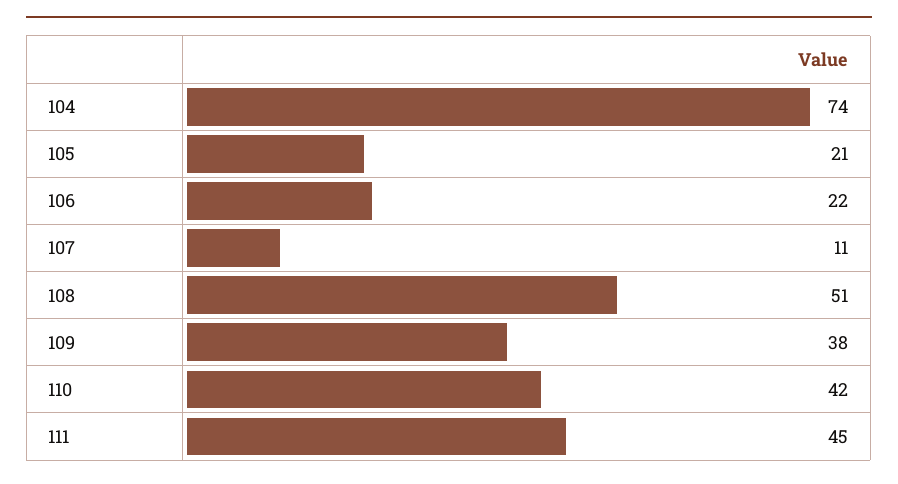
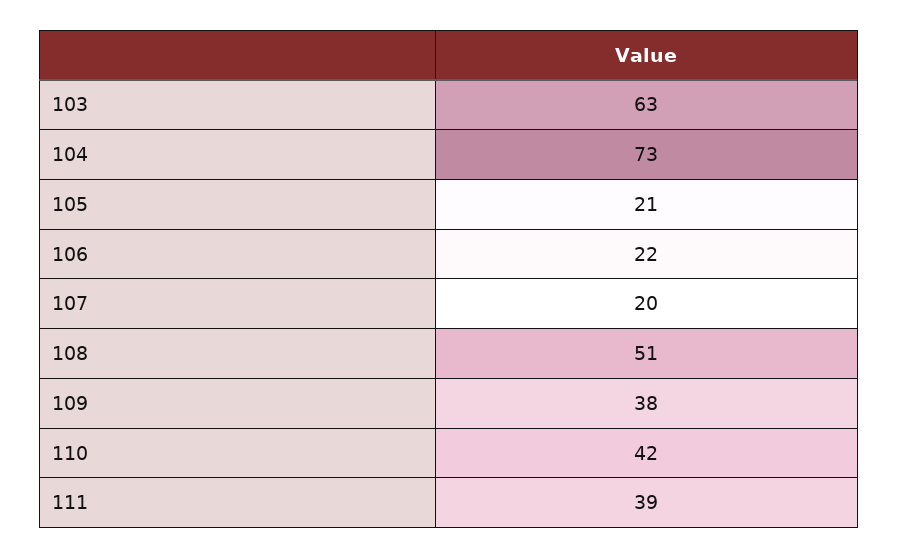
  {
-   "104": 74,
+   "104": 73,
    "105": 21,
    "106": 22,
-   "107": 11,
+   "107": 20,
    "108": 51,
    "109": 38,
    "110": 42,
-   "111": 45
+   "111": 39,
+   "103": 63
  }

